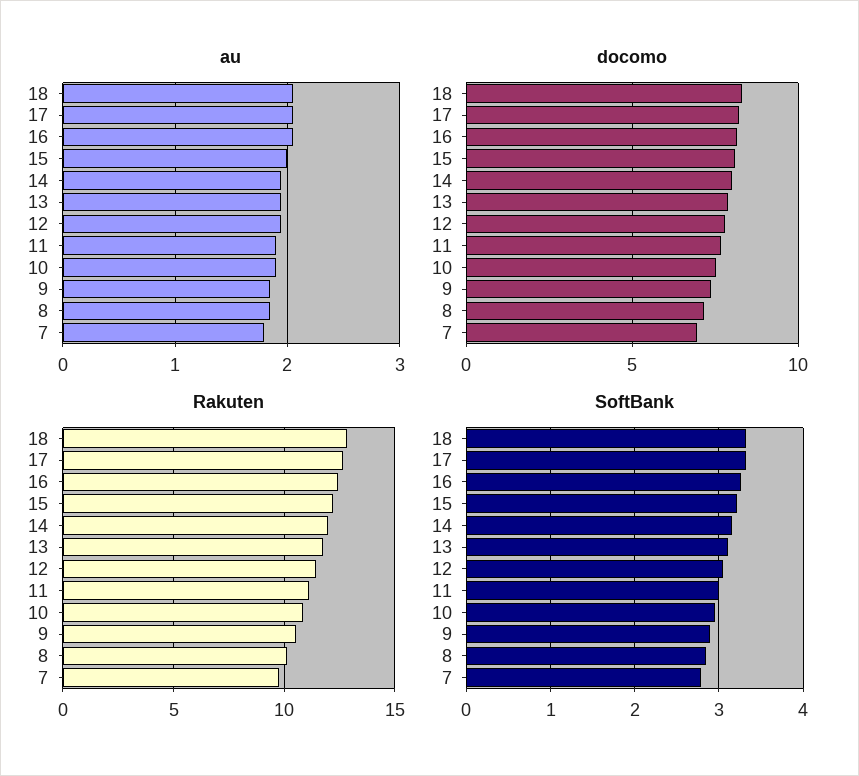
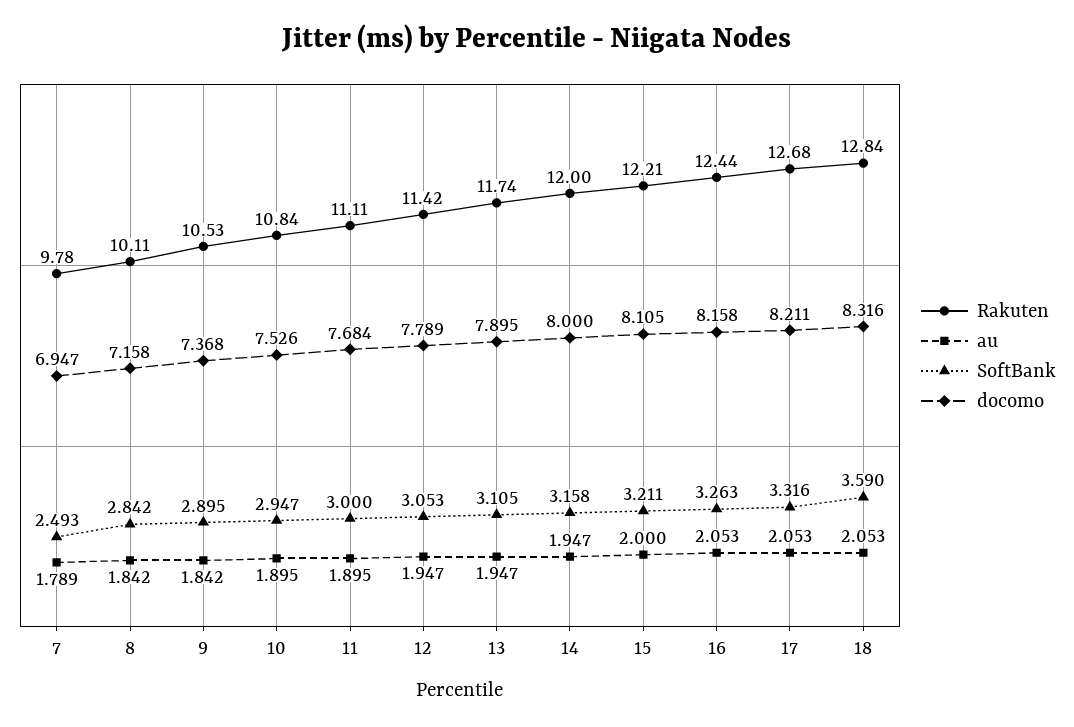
  {
    "au": {
      "18": 2.053,
      "17": 2.053,
      "16": 2.053,
      "15": 2,
      "14": 1.947,
      "13": 1.947,
      "12": 1.947,
      "11": 1.895,
      "10": 1.895,
      "9": 1.842,
      "8": 1.842,
      "7": 1.789
    },
    "docomo": {
      "18": 8.316,
      "17": 8.211,
      "16": 8.158,
      "15": 8.105,
      "14": 8,
      "13": 7.895,
      "12": 7.789,
      "11": 7.684,
      "10": 7.526,
      "9": 7.368,
      "8": 7.158,
      "7": 6.947
    },
    "Rakuten": {
      "18": 12.84,
      "17": 12.68,
      "16": 12.44,
      "15": 12.21,
      "14": 12,
      "13": 11.74,
      "12": 11.42,
      "11": 11.11,
      "10": 10.84,
      "9": 10.53,
      "8": 10.11,
      "7": 9.78
    },
    "SoftBank": {
-     "18": 3.3,
+     "18": 3.59,
      "17": 3.316,
      "16": 3.263,
      "15": 3.211,
      "14": 3.158,
      "13": 3.105,
      "12": 3.053,
      "11": 3,
      "10": 2.947,
      "9": 2.895,
      "8": 2.842,
-     "7": 2.8
+     "7": 2.493
    }
  }

